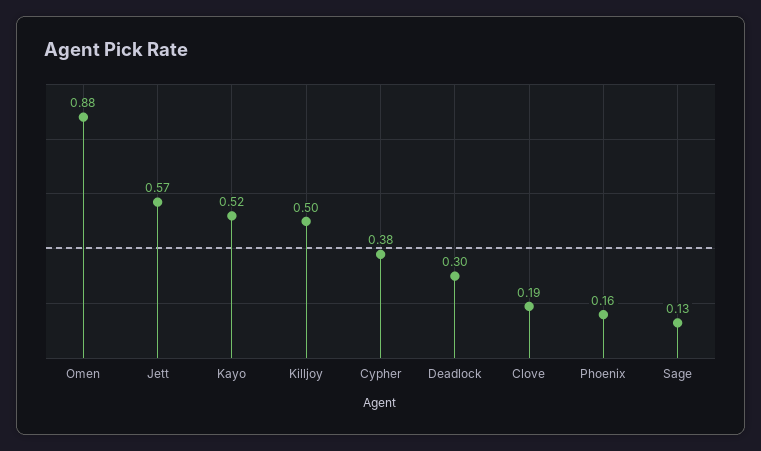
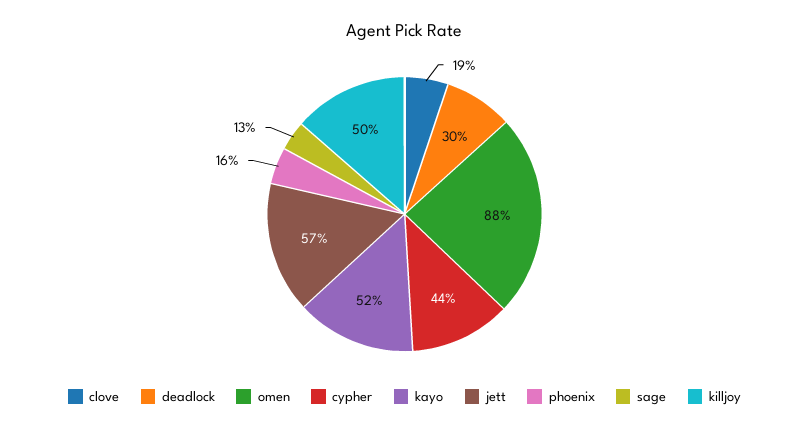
  {
    "Omen": 0.88,
    "Jett": 0.57,
    "Kayo": 0.52,
    "Killjoy": 0.5,
-   "Cypher": 0.38,
+   "Cypher": 0.44,
    "Deadlock": 0.3,
    "Clove": 0.19,
    "Phoenix": 0.16,
    "Sage": 0.13
  }

